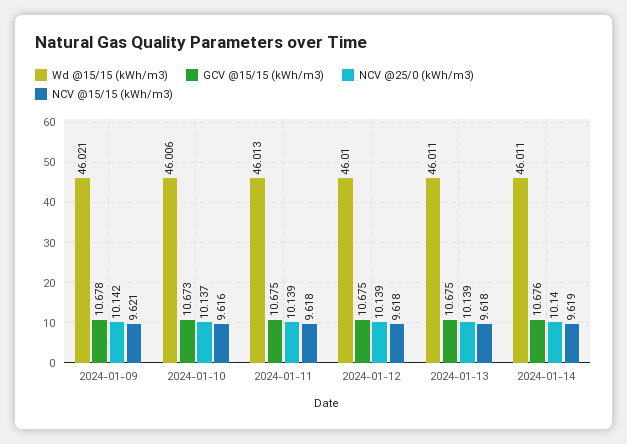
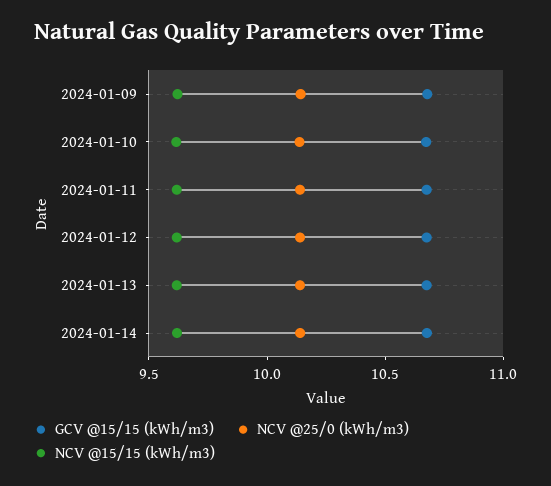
  {
-   "Wd @15/15 (kWh/m3)": {
-     "2024-01-09": 46.021,
-     "2024-01-10": 46.006,
-     "2024-01-11": 46.013,
-     "2024-01-12": 46.01,
-     "2024-01-13": 46.011,
-     "2024-01-14": 46.011
-   },
    "GCV @15/15 (kWh/m3)": {
      "2024-01-09": 10.678,
      "2024-01-10": 10.673,
      "2024-01-11": 10.675,
      "2024-01-12": 10.675,
      "2024-01-13": 10.675,
      "2024-01-14": 10.676
    },
    "NCV @25/0 (kWh/m3)": {
      "2024-01-09": 10.142,
      "2024-01-10": 10.137,
      "2024-01-11": 10.139,
      "2024-01-12": 10.139,
      "2024-01-13": 10.139,
      "2024-01-14": 10.14
    },
    "NCV @15/15 (kWh/m3)": {
      "2024-01-09": 9.621,
      "2024-01-10": 9.616,
      "2024-01-11": 9.618,
      "2024-01-12": 9.618,
      "2024-01-13": 9.618,
      "2024-01-14": 9.619
    }
  }

